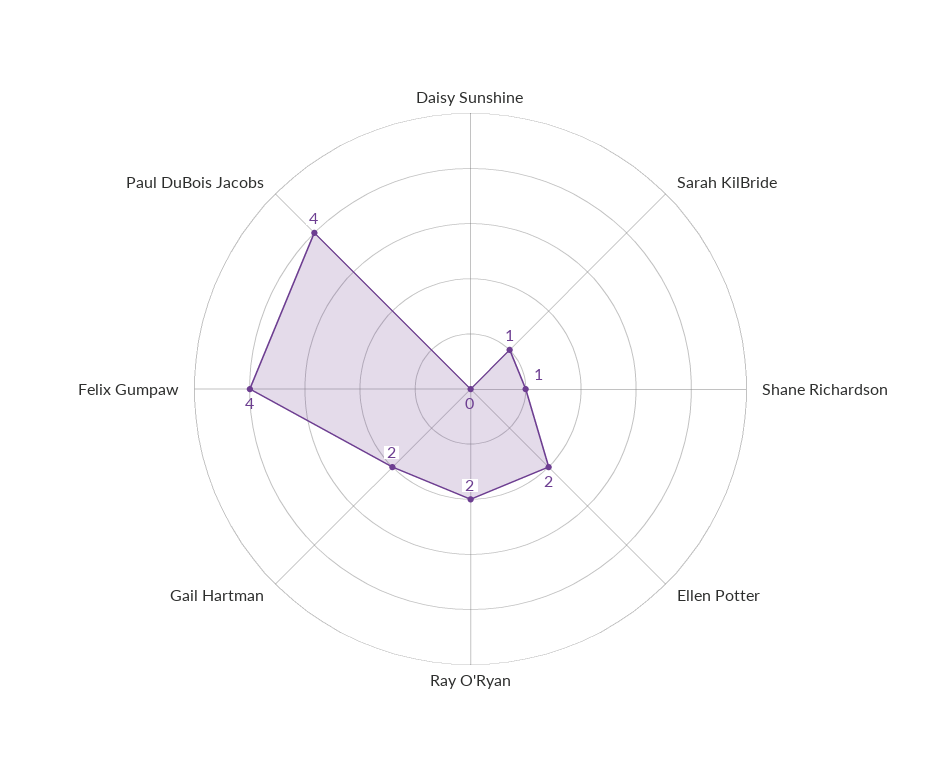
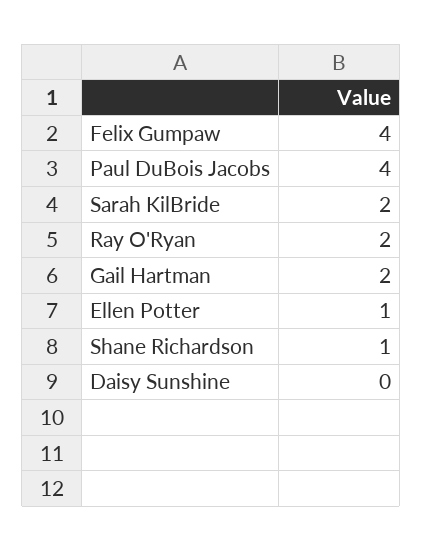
  {
    "Daisy Sunshine": 0,
-   "Sarah KilBride": 1,
+   "Sarah KilBride": 2,
    "Shane Richardson": 1,
-   "Ellen Potter": 2,
+   "Ellen Potter": 1,
    "Ray O'Ryan": 2,
    "Gail Hartman": 2,
    "Felix Gumpaw": 4,
    "Paul DuBois Jacobs": 4
  }

